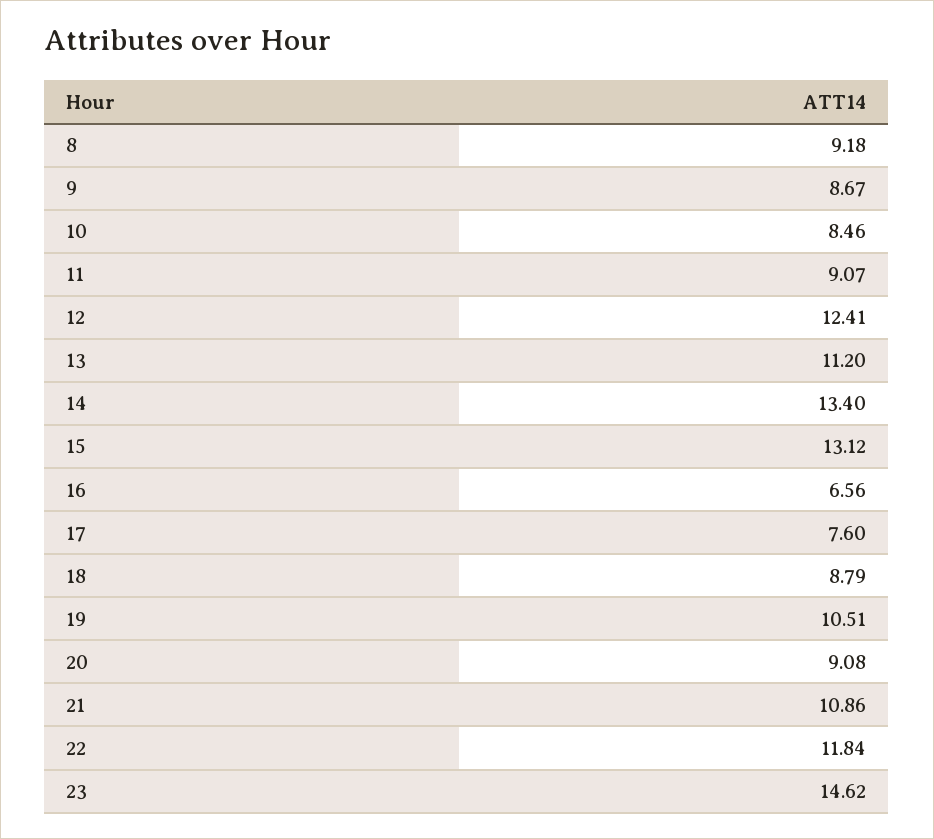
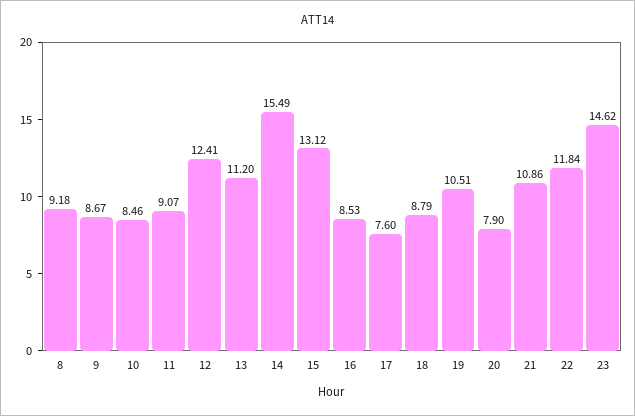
  {
    "8": 9.18,
    "9": 8.67,
    "10": 8.46,
    "11": 9.07,
    "12": 12.41,
    "13": 11.2,
-   "14": 13.4,
+   "14": 15.49,
    "15": 13.12,
-   "16": 6.56,
+   "16": 8.53,
    "17": 7.6,
    "18": 8.79,
    "19": 10.51,
-   "20": 9.08,
+   "20": 7.9,
    "21": 10.86,
    "22": 11.84,
    "23": 14.62
  }

